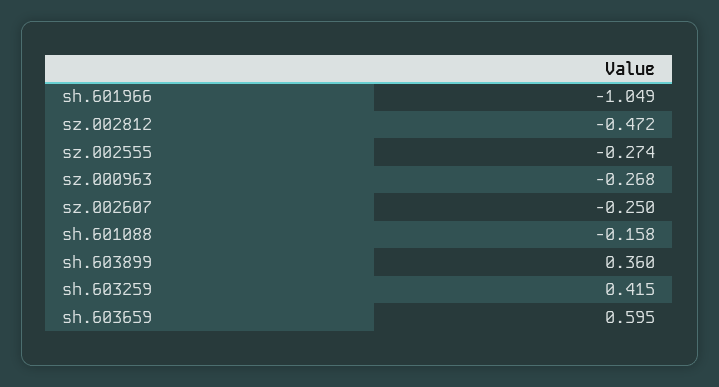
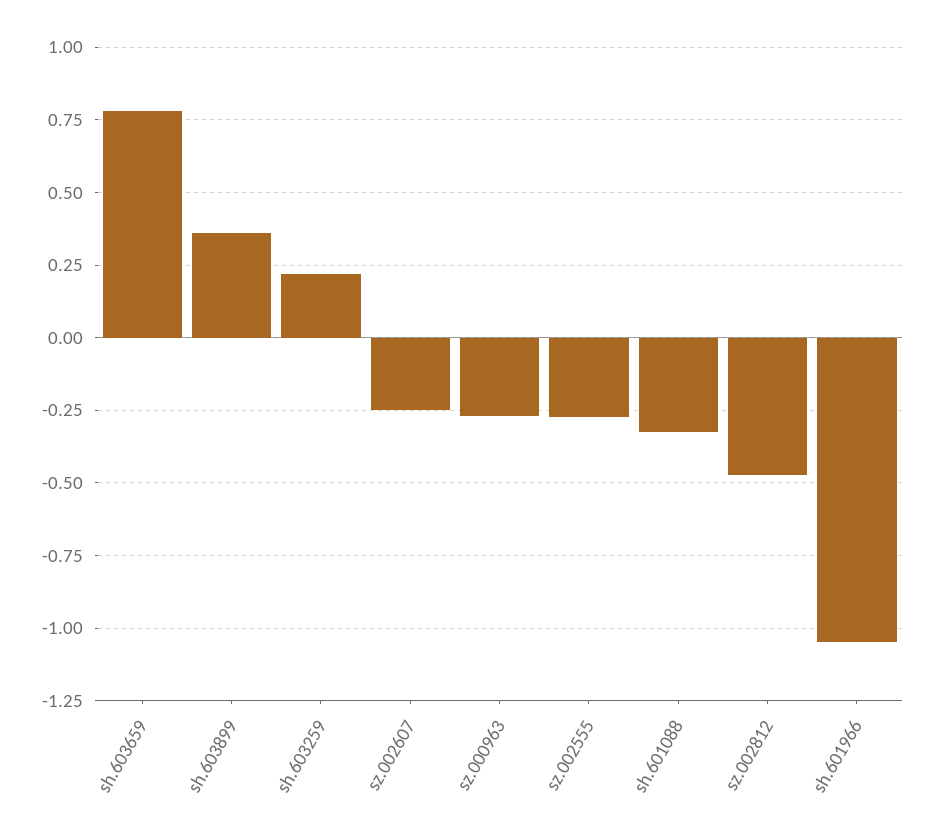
  {
    "sh.601966": -1.049,
    "sz.002812": -0.472,
    "sz.002555": -0.274,
    "sz.000963": -0.268,
    "sz.002607": -0.25,
-   "sh.601088": -0.158,
+   "sh.601088": -0.325,
    "sh.603899": 0.36,
-   "sh.603259": 0.415,
+   "sh.603259": 0.225,
-   "sh.603659": 0.595
+   "sh.603659": 0.775
  }

